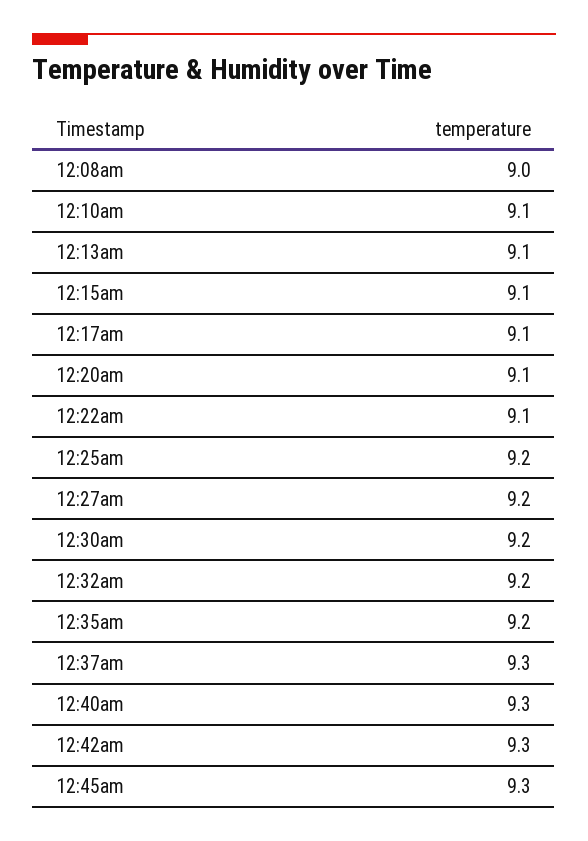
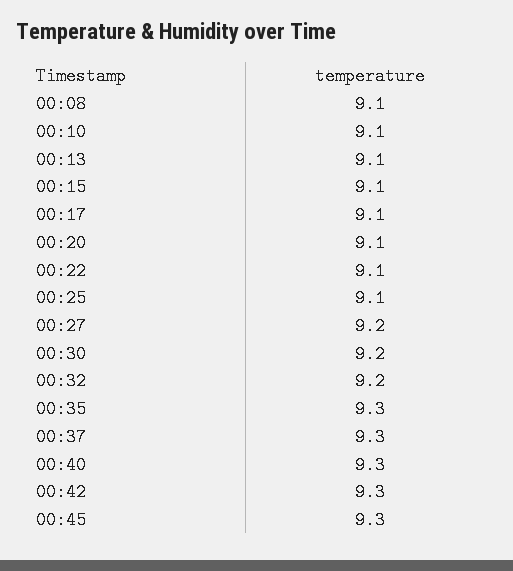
  {
-   "12:08am": 9,
+   "12:08am": 9.1,
    "12:10am": 9.1,
    "12:13am": 9.1,
    "12:15am": 9.1,
    "12:17am": 9.1,
    "12:20am": 9.1,
    "12:22am": 9.1,
-   "12:25am": 9.2,
+   "12:25am": 9.1,
    "12:27am": 9.2,
    "12:30am": 9.2,
    "12:32am": 9.2,
-   "12:35am": 9.2,
+   "12:35am": 9.3,
    "12:37am": 9.3,
    "12:40am": 9.3,
    "12:42am": 9.3,
    "12:45am": 9.3
  }

